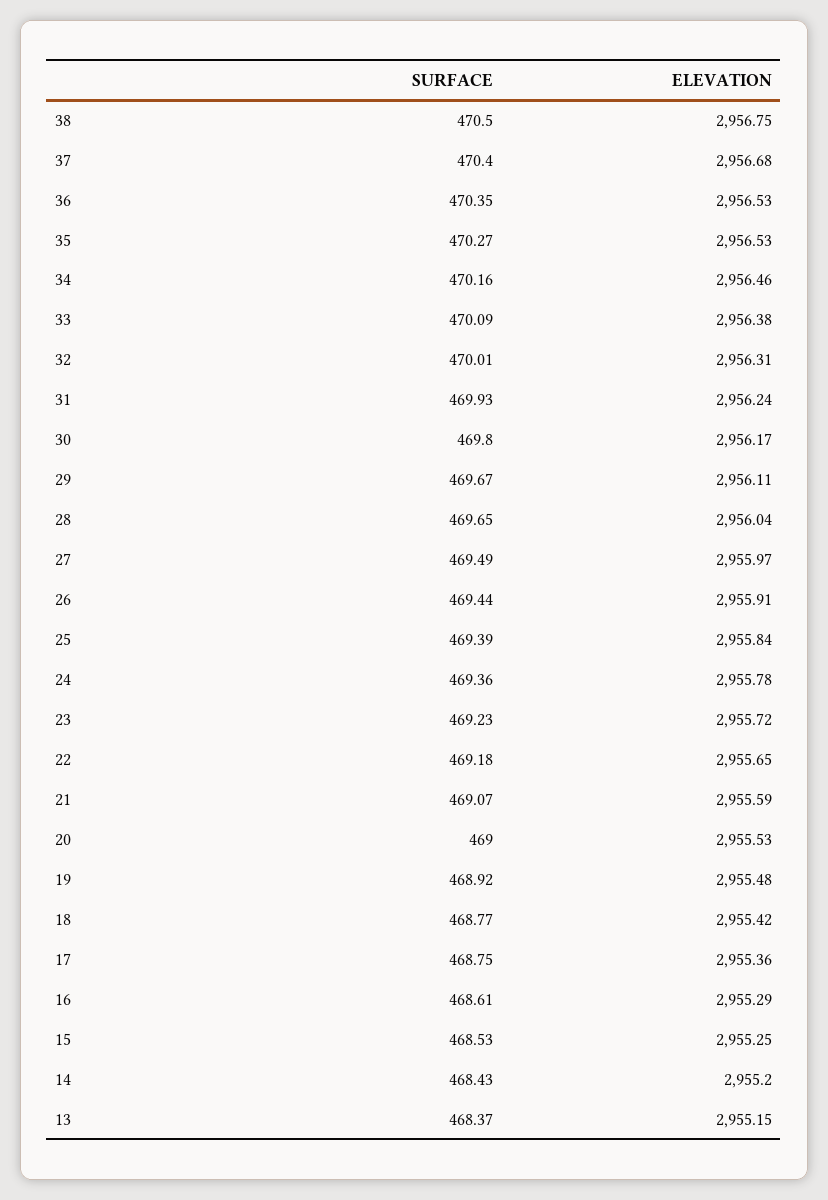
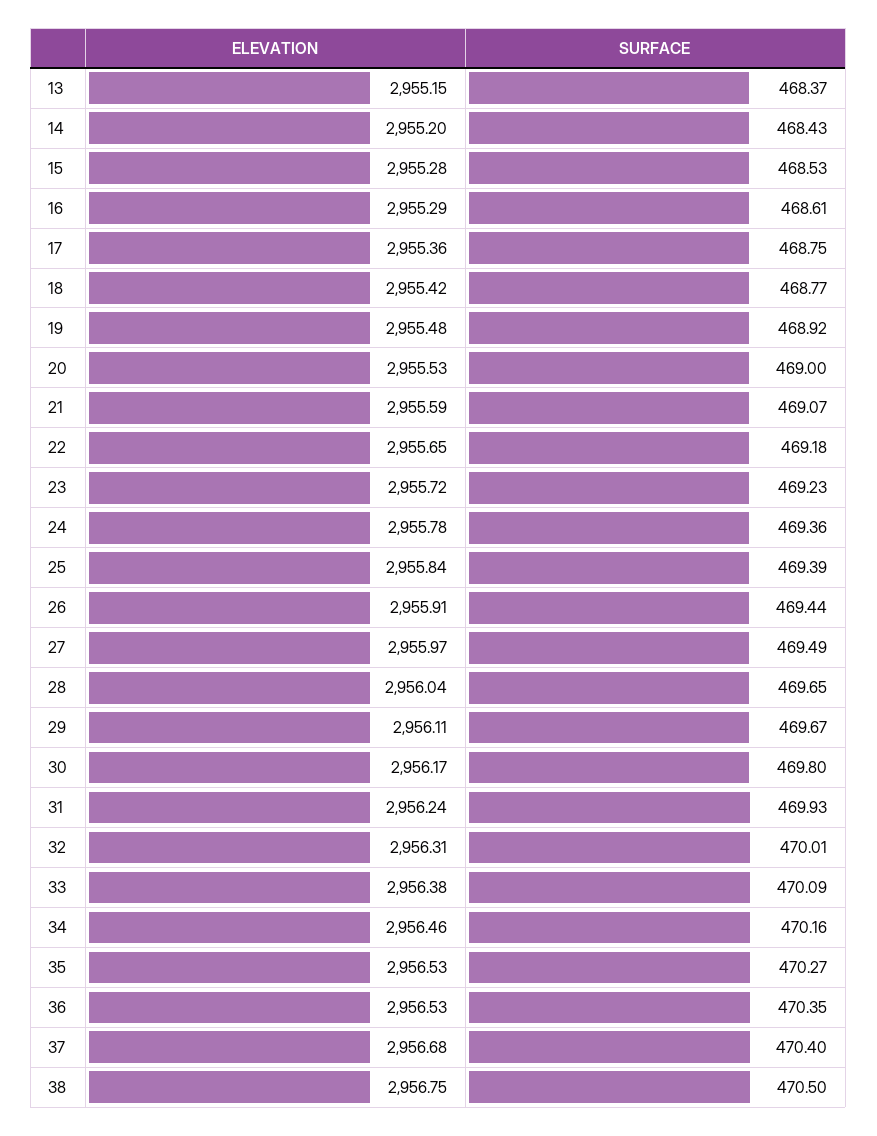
  {
    "SURFACE": {
      "38": 470.5,
      "37": 470.4,
      "36": 470.35,
      "35": 470.27,
      "34": 470.16,
      "33": 470.09,
      "32": 470.01,
      "31": 469.93,
      "30": 469.8,
      "29": 469.67,
      "28": 469.65,
      "27": 469.49,
      "26": 469.44,
      "25": 469.39,
      "24": 469.36,
      "23": 469.23,
      "22": 469.18,
      "21": 469.07,
      "20": 469,
      "19": 468.92,
      "18": 468.77,
      "17": 468.75,
      "16": 468.61,
      "15": 468.53,
      "14": 468.43,
      "13": 468.37
    },
    "ELEVATION": {
      "38": 2956.75,
      "37": 2956.68,
      "36": 2956.53,
      "35": 2956.53,
      "34": 2956.46,
      "33": 2956.38,
      "32": 2956.31,
      "31": 2956.24,
      "30": 2956.17,
      "29": 2956.11,
      "28": 2956.04,
      "27": 2955.97,
      "26": 2955.91,
      "25": 2955.84,
      "24": 2955.78,
      "23": 2955.72,
      "22": 2955.65,
      "21": 2955.59,
      "20": 2955.53,
      "19": 2955.48,
      "18": 2955.42,
      "17": 2955.36,
      "16": 2955.29,
-     "15": 2955.25,
+     "15": 2955.28,
      "14": 2955.2,
      "13": 2955.15
    }
  }

